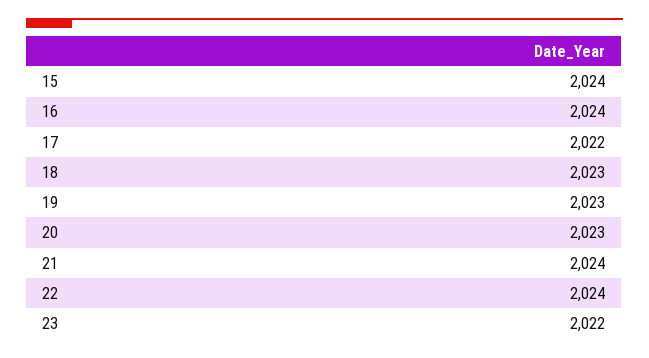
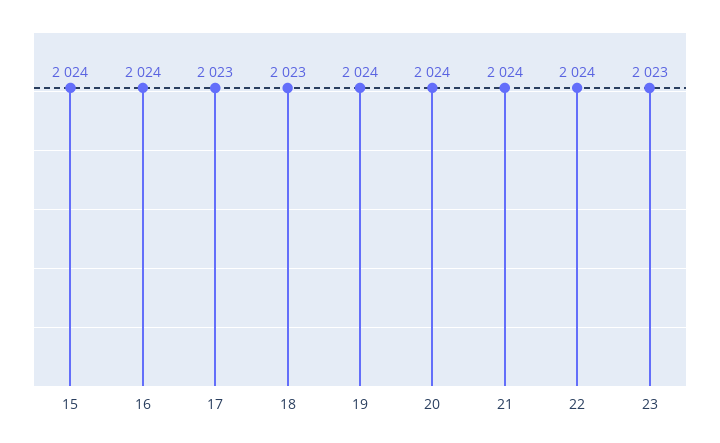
  {
    "15": 2024,
    "16": 2024,
-   "17": 2022,
+   "17": 2023,
    "18": 2023,
-   "19": 2023,
+   "19": 2024,
-   "20": 2023,
+   "20": 2024,
    "21": 2024,
    "22": 2024,
-   "23": 2022
+   "23": 2023
  }

